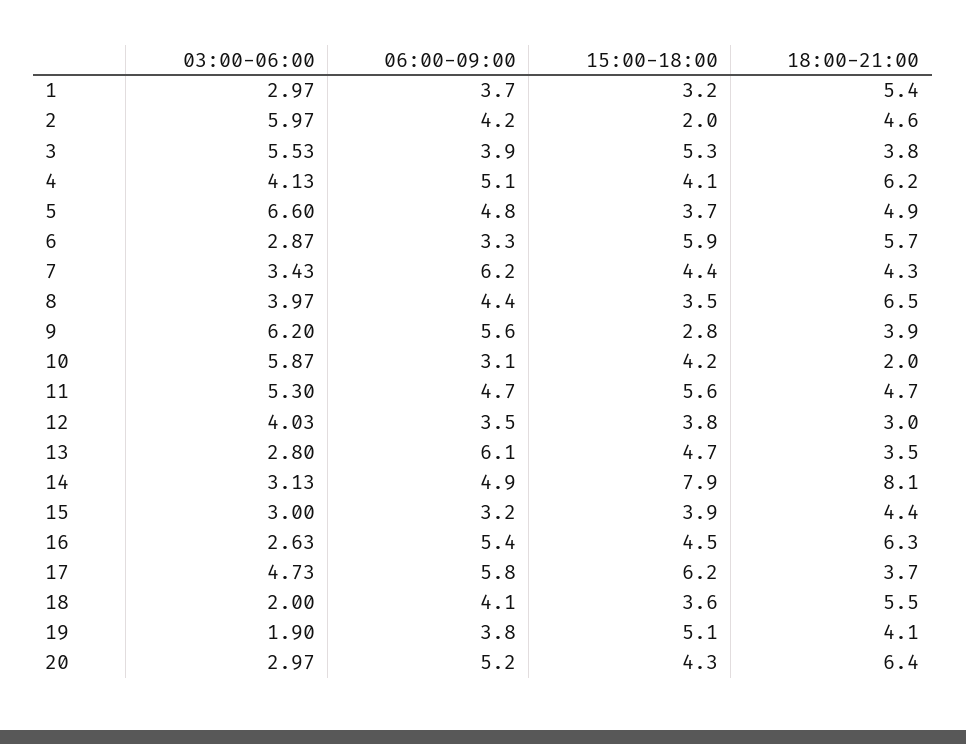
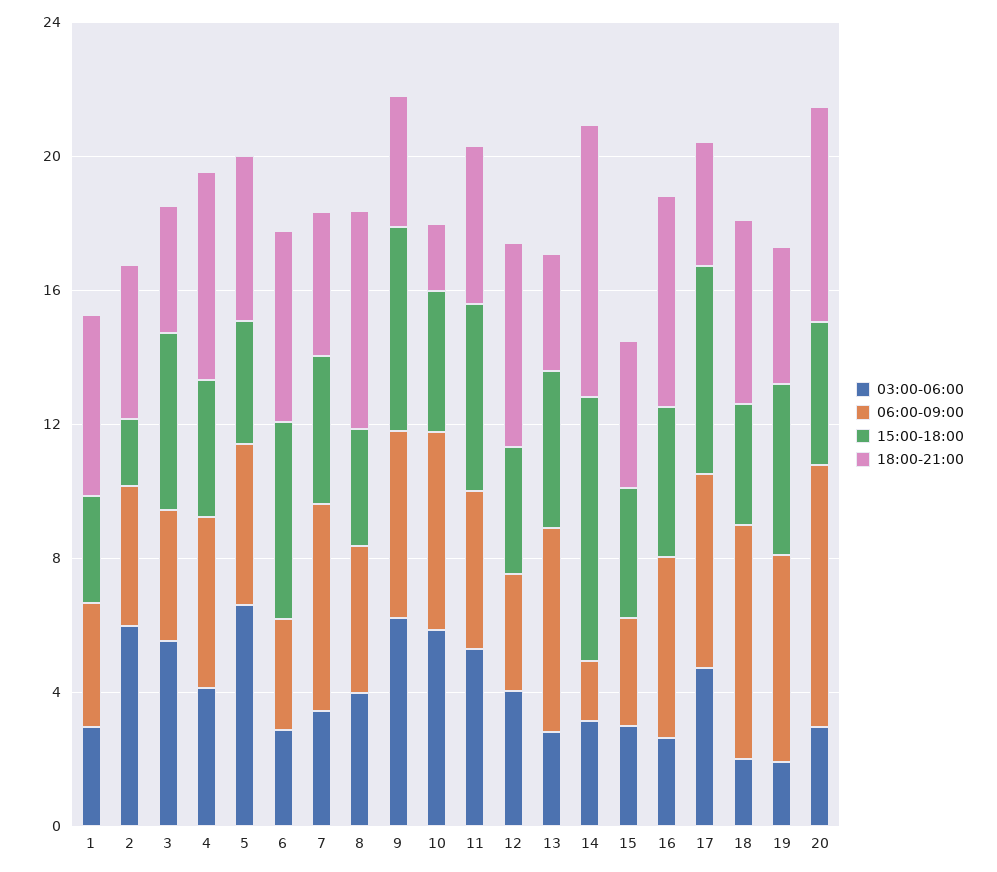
  {
    "03:00-06:00": {
      "1": 2.97,
      "2": 5.97,
      "3": 5.53,
      "4": 4.13,
      "5": 6.6,
      "6": 2.87,
      "7": 3.43,
      "8": 3.97,
      "9": 6.2,
      "10": 5.87,
      "11": 5.3,
      "12": 4.03,
      "13": 2.8,
      "14": 3.13,
      "15": 3,
      "16": 2.63,
      "17": 4.73,
      "18": 2,
      "19": 1.9,
      "20": 2.97
    },
    "06:00-09:00": {
      "1": 3.7,
      "2": 4.2,
      "3": 3.9,
      "4": 5.1,
      "5": 4.8,
      "6": 3.3,
      "7": 6.2,
      "8": 4.4,
      "9": 5.6,
-     "10": 3.1,
+     "10": 6,
      "11": 4.7,
      "12": 3.5,
      "13": 6.1,
-     "14": 4.9,
+     "14": 2,
      "15": 3.2,
      "16": 5.4,
      "17": 5.8,
-     "18": 4.1,
+     "18": 7,
-     "19": 3.8,
+     "19": 6,
-     "20": 5.2
+     "20": 8
    },
    "15:00-18:00": {
      "1": 3.2,
      "2": 2,
      "3": 5.3,
      "4": 4.1,
      "5": 3.7,
      "6": 5.9,
      "7": 4.4,
      "8": 3.5,
-     "9": 2.8,
+     "9": 6,
      "10": 4.2,
      "11": 5.6,
      "12": 3.8,
      "13": 4.7,
      "14": 7.9,
      "15": 3.9,
      "16": 4.5,
      "17": 6.2,
      "18": 3.6,
      "19": 5.1,
      "20": 4.3
    },
    "18:00-21:00": {
      "1": 5.4,
      "2": 4.6,
      "3": 3.8,
      "4": 6.2,
      "5": 4.9,
      "6": 5.7,
      "7": 4.3,
      "8": 6.5,
      "9": 3.9,
      "10": 2,
      "11": 4.7,
-     "12": 3,
+     "12": 6,
      "13": 3.5,
      "14": 8.1,
      "15": 4.4,
      "16": 6.3,
      "17": 3.7,
      "18": 5.5,
      "19": 4.1,
      "20": 6.4
    }
  }

